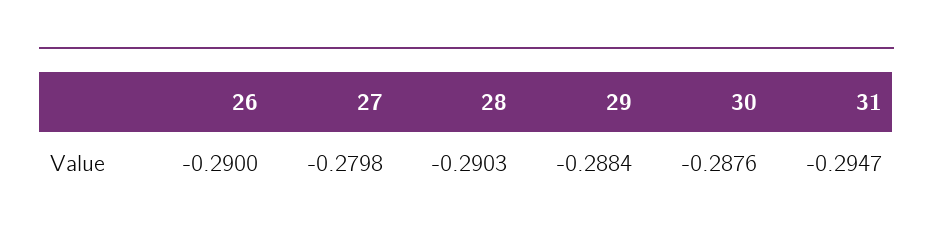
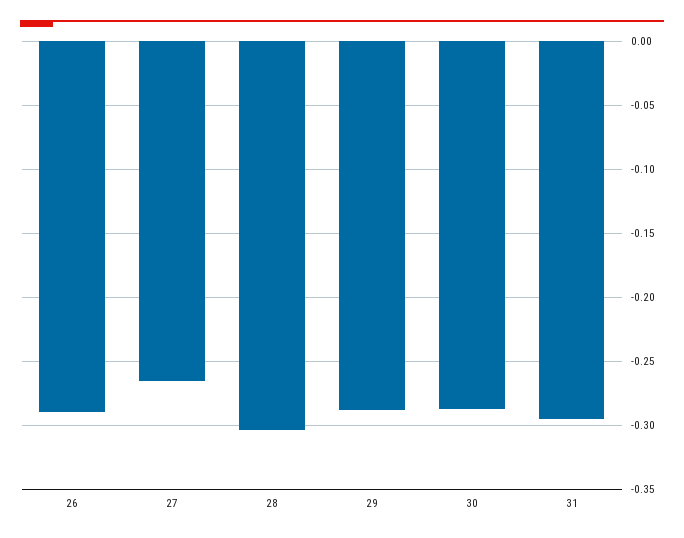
  {
    "26": -0.29,
-   "27": -0.2798,
+   "27": -0.265,
-   "28": -0.2903,
+   "28": -0.305,
    "29": -0.2884,
    "30": -0.2876,
    "31": -0.2947
  }

